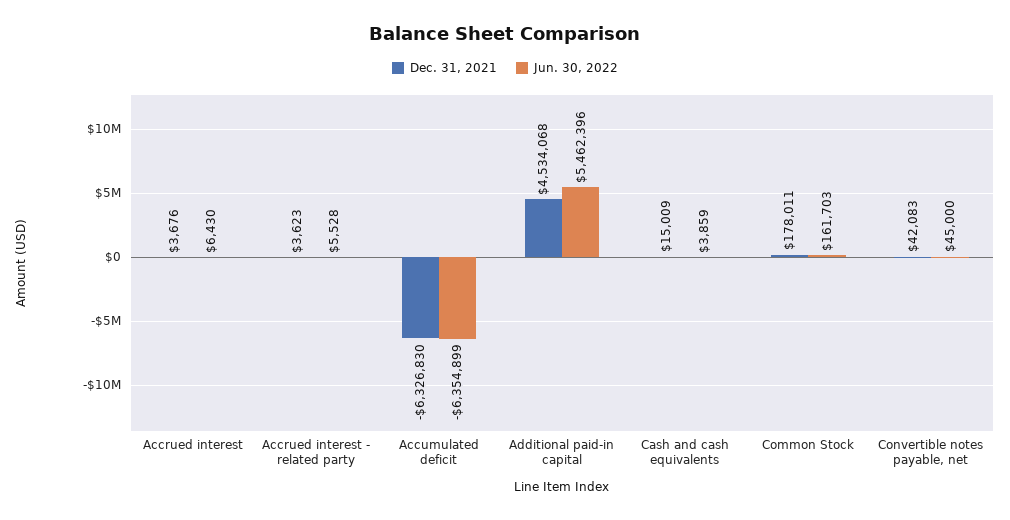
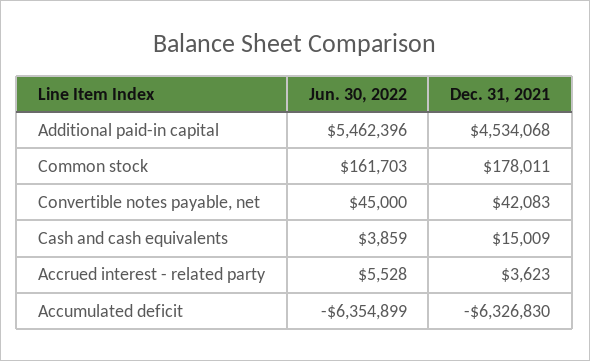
  {
    "Dec. 31, 2021": {
-     "Accrued interest": 3676,
      "Accrued interest - related party": 3623,
      "Accumulated deficit": -6326830,
      "Additional paid-in capital": 4534068,
      "Cash and cash equivalents": 15009,
      "Common Stock": 178011,
      "Convertible notes payable, net": 42083
    },
    "Jun. 30, 2022": {
-     "Accrued interest": 6430,
      "Accrued interest - related party": 5528,
      "Accumulated deficit": -6354899,
      "Additional paid-in capital": 5462396,
      "Cash and cash equivalents": 3859,
      "Common Stock": 161703,
      "Convertible notes payable, net": 45000
    }
  }

